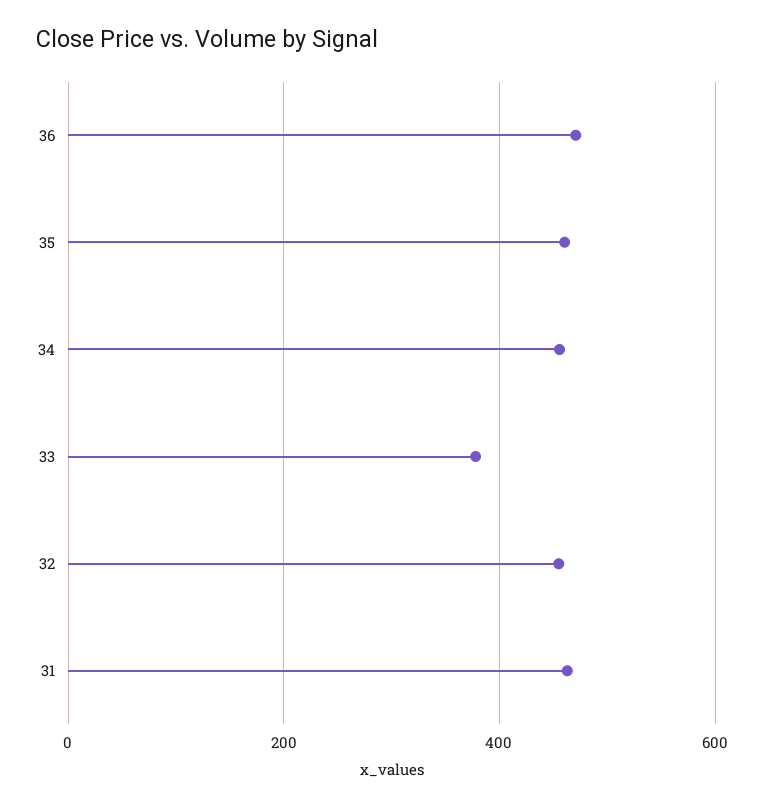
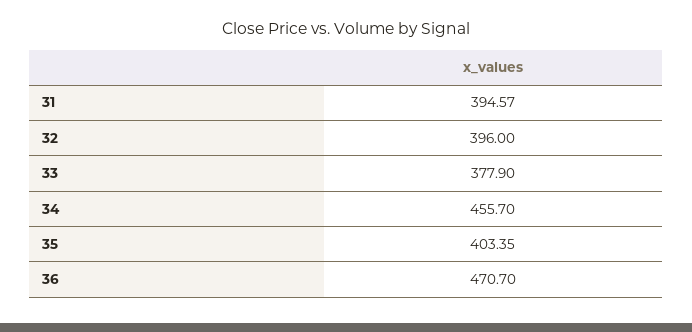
  {
    "36": 470.7,
-   "35": 460,
+   "35": 403.35,
    "34": 455.7,
    "33": 377.9,
-   "32": 460,
+   "32": 396,
-   "31": 460
+   "31": 394.57
  }

